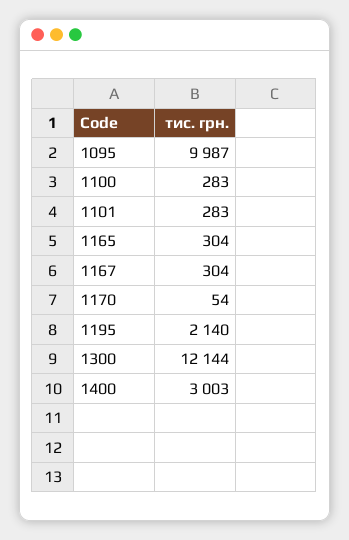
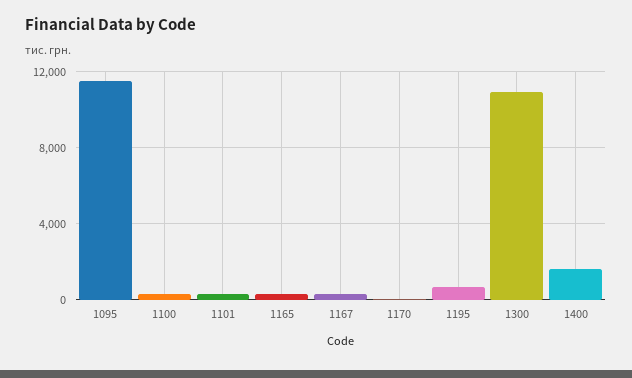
  {
-   "1095": 9987,
+   "1095": 11500,
    "1100": 283,
    "1101": 283,
    "1165": 304,
    "1167": 304,
    "1170": 54,
-   "1195": 2140,
+   "1195": 500,
-   "1300": 12144,
+   "1300": 11000,
-   "1400": 3003
+   "1400": 1500
  }

